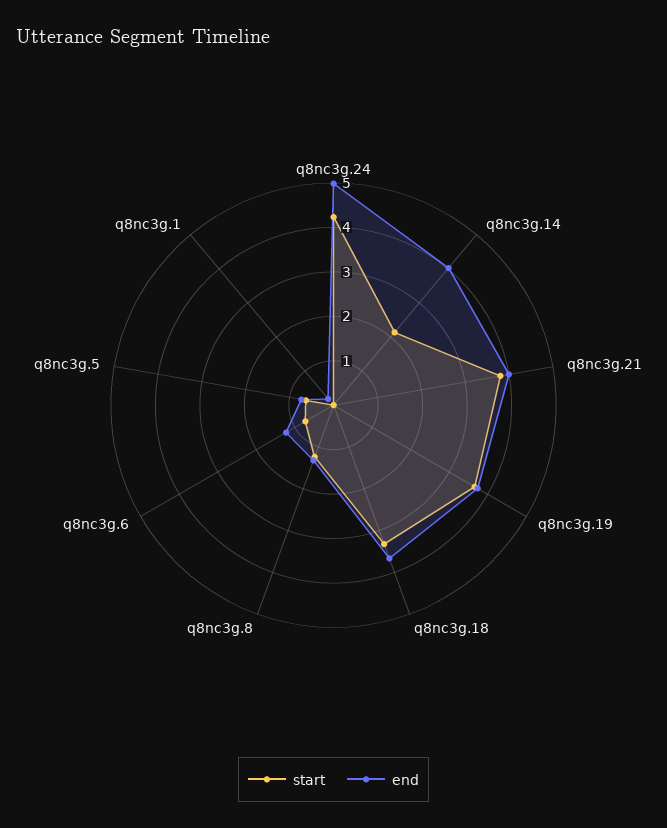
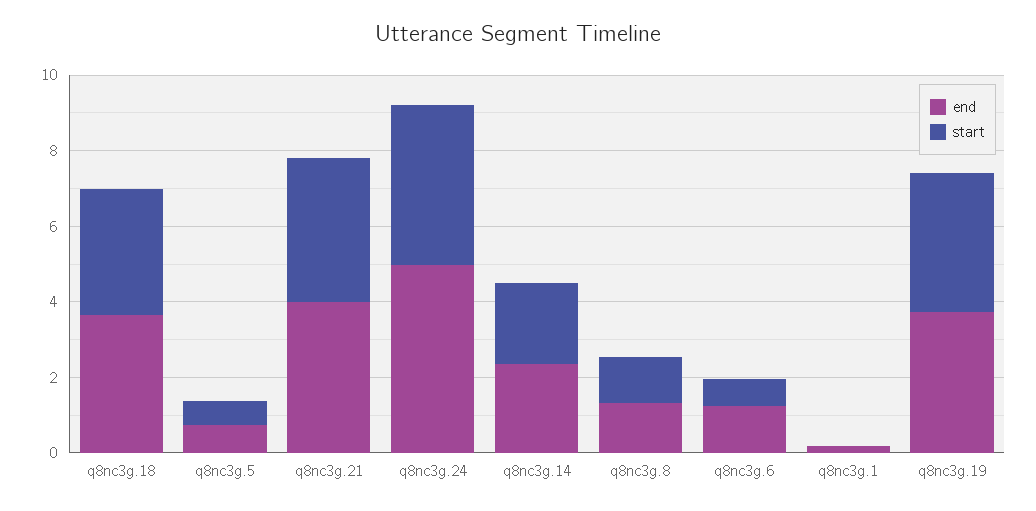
  {
    "start": {
      "q8nc3g.24": 4.2,
      "q8nc3g.14": 2.2,
      "q8nc3g.21": 3.8,
      "q8nc3g.19": 3.6,
      "q8nc3g.18": 3.4,
      "q8nc3g.8": 1.2,
      "q8nc3g.6": 0.8,
      "q8nc3g.5": 0.6,
      "q8nc3g.1": 0
    },
    "end": {
      "q8nc3g.24": 5,
-     "q8nc3g.14": 4,
+     "q8nc3g.14": 2.5,
      "q8nc3g.21": 4,
      "q8nc3g.19": 3.8,
      "q8nc3g.18": 3.6,
      "q8nc3g.8": 1.4,
      "q8nc3g.6": 1.2,
      "q8nc3g.5": 0.8,
      "q8nc3g.1": 0.2
    }
  }

